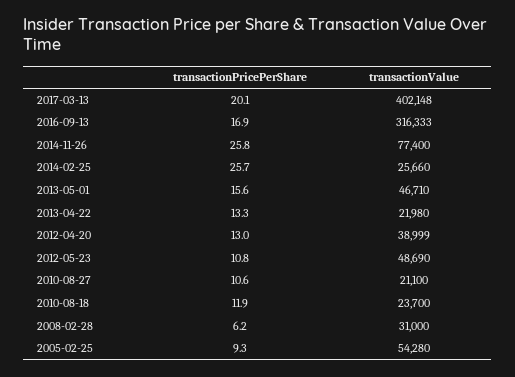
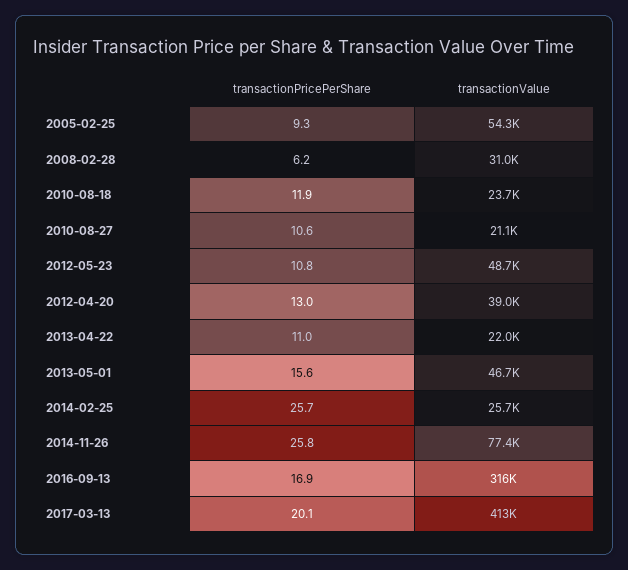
  {
    "transactionPricePerShare": {
      "2017-03-13": 20.1,
      "2016-09-13": 16.9,
      "2014-11-26": 25.8,
      "2014-02-25": 25.7,
      "2013-05-01": 15.6,
-     "2013-04-22": 13.3,
+     "2013-04-22": 11,
      "2012-04-20": 13,
      "2012-05-23": 10.8,
      "2010-08-27": 10.6,
      "2010-08-18": 11.9,
      "2008-02-28": 6.2,
      "2005-02-25": 9.3
    },
    "transactionValue": {
-     "2017-03-13": 402148,
+     "2017-03-13": 413000,
      "2016-09-13": 316333,
      "2014-11-26": 77400,
      "2014-02-25": 25660,
      "2013-05-01": 46710,
      "2013-04-22": 21980,
      "2012-04-20": 38999,
      "2012-05-23": 48690,
      "2010-08-27": 21100,
      "2010-08-18": 23700,
      "2008-02-28": 31000,
      "2005-02-25": 54280
    }
  }

